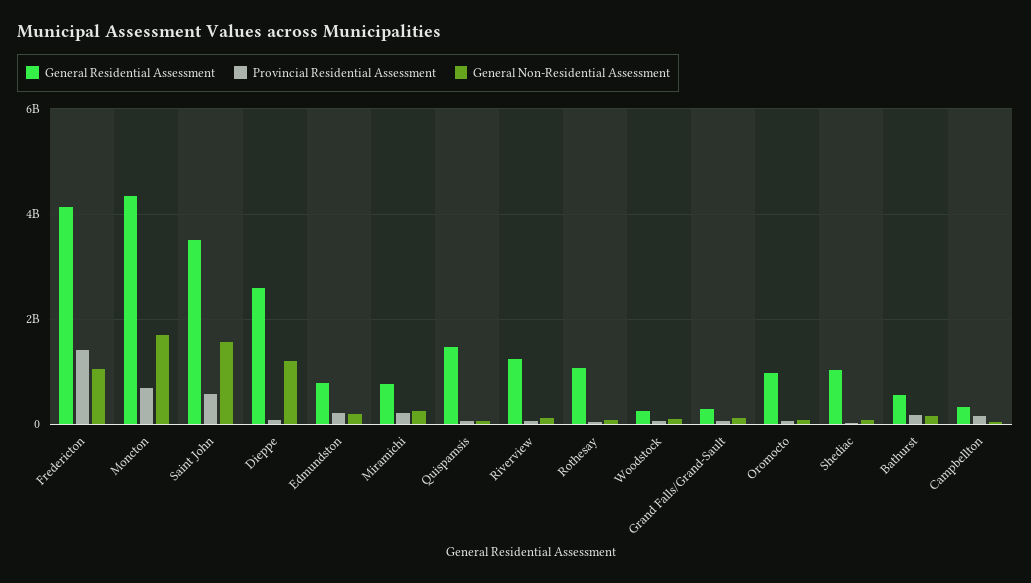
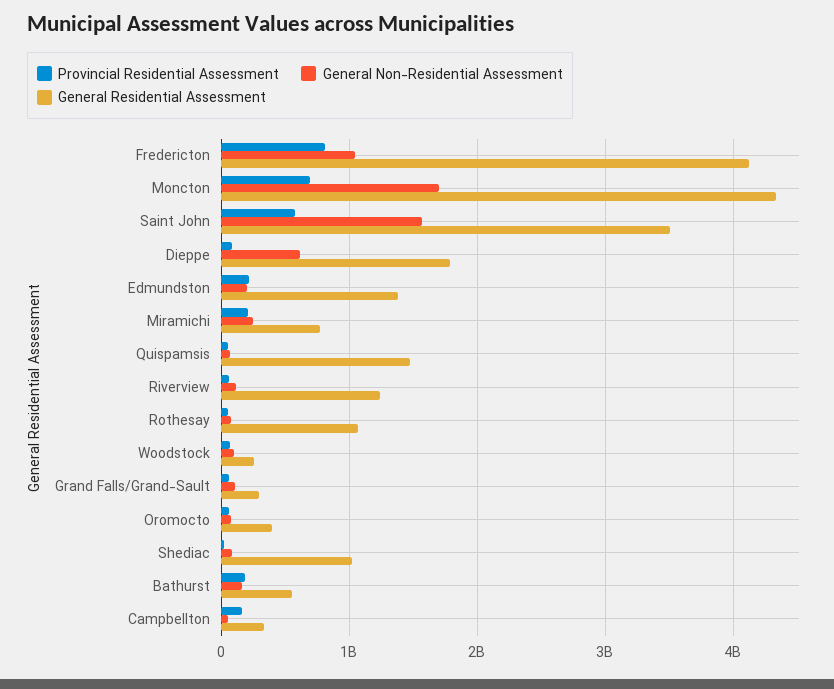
  {
    "General Residential Assessment": {
      "Fredericton": 4100000000,
      "Moncton": 4300000000,
      "Saint John": 3500000000,
-     "Dieppe": 2600000000,
+     "Dieppe": 1800000000,
-     "Edmundston": 800000000,
+     "Edmundston": 1400000000,
      "Miramichi": 800000000,
      "Quispamsis": 1500000000,
      "Riverview": 1200000000,
      "Rothesay": 1100000000,
      "Woodstock": 300000000,
      "Grand Falls/Grand-Sault": 300000000,
-     "Oromocto": 1000000000,
+     "Oromocto": 400000000,
      "Shediac": 1000000000,
      "Bathurst": 500000000,
      "Campbellton": 300000000
    },
    "Provincial Residential Assessment": {
-     "Fredericton": 1400000000,
+     "Fredericton": 800000000,
      "Moncton": 700000000,
      "Saint John": 600000000,
      "Dieppe": 100000000,
      "Edmundston": 200000000,
      "Miramichi": 200000000,
      "Quispamsis": 100000000,
      "Riverview": 100000000,
      "Rothesay": 0,
      "Woodstock": 100000000,
      "Grand Falls/Grand-Sault": 100000000,
      "Oromocto": 100000000,
      "Shediac": 0,
      "Bathurst": 200000000,
      "Campbellton": 200000000
    },
    "General Non-Residential Assessment": {
      "Fredericton": 1000000000,
      "Moncton": 1700000000,
      "Saint John": 1600000000,
-     "Dieppe": 1200000000,
+     "Dieppe": 600000000,
      "Edmundston": 200000000,
      "Miramichi": 200000000,
      "Quispamsis": 100000000,
      "Riverview": 100000000,
      "Rothesay": 100000000,
      "Woodstock": 100000000,
      "Grand Falls/Grand-Sault": 100000000,
      "Oromocto": 100000000,
      "Shediac": 100000000,
      "Bathurst": 200000000,
      "Campbellton": 100000000
    }
  }

